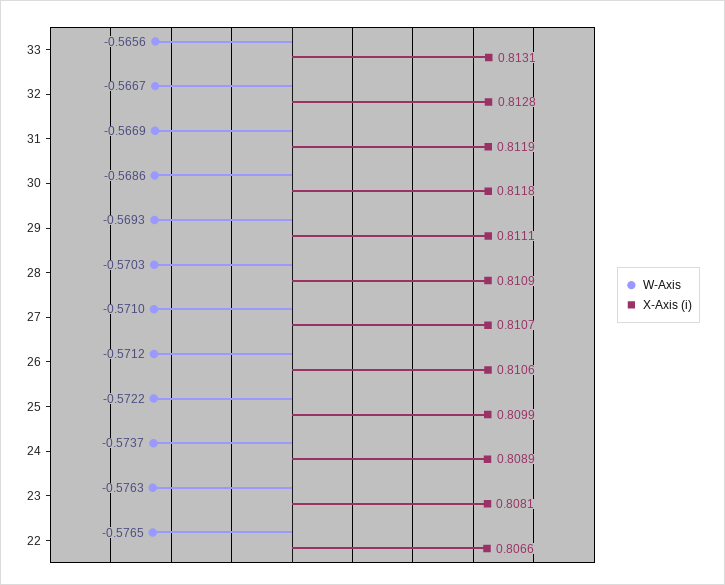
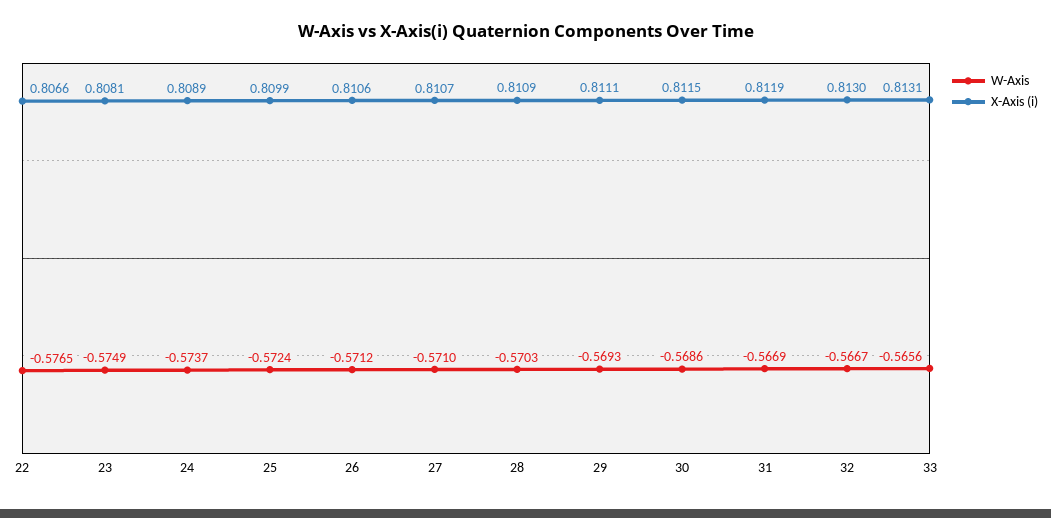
  {
    "W-Axis": {
      "33": -0.5656,
      "32": -0.5667,
      "31": -0.5669,
      "30": -0.5686,
      "29": -0.5693,
      "28": -0.5703,
      "27": -0.571,
      "26": -0.5712,
-     "25": -0.5722,
+     "25": -0.5724,
      "24": -0.5737,
-     "23": -0.5763,
+     "23": -0.5749,
      "22": -0.5765
    },
    "X-Axis (i)": {
      "33": 0.8131,
-     "32": 0.8128,
+     "32": 0.813,
      "31": 0.8119,
-     "30": 0.8118,
+     "30": 0.8115,
      "29": 0.8111,
      "28": 0.8109,
      "27": 0.8107,
      "26": 0.8106,
      "25": 0.8099,
      "24": 0.8089,
      "23": 0.8081,
      "22": 0.8066
    }
  }

